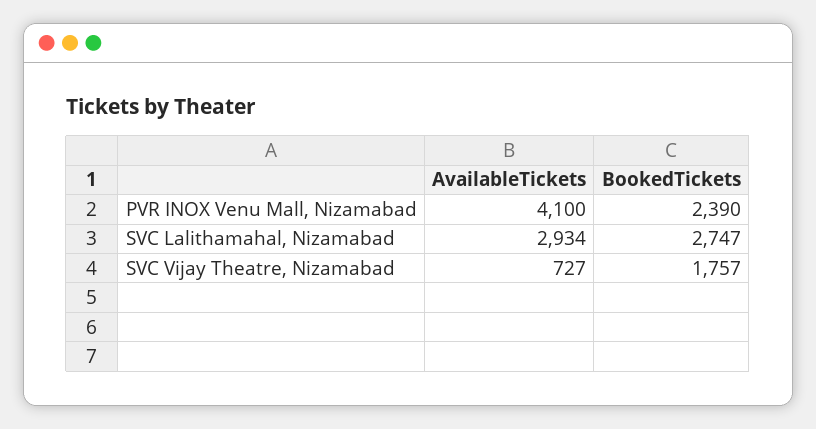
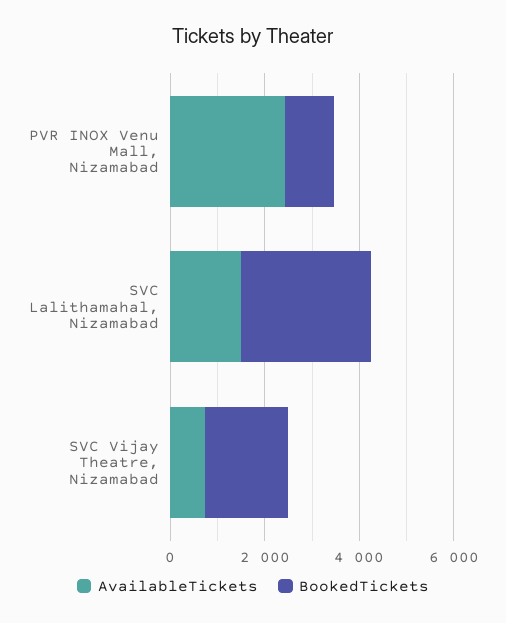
  {
    "AvailableTickets": {
-     "PVR INOX Venu Mall, Nizamabad": 4100,
+     "PVR INOX Venu Mall, Nizamabad": 2500,
-     "SVC Lalithamahal, Nizamabad": 2934,
+     "SVC Lalithamahal, Nizamabad": 1500,
      "SVC Vijay Theatre, Nizamabad": 727
    },
    "BookedTickets": {
-     "PVR INOX Venu Mall, Nizamabad": 2390,
+     "PVR INOX Venu Mall, Nizamabad": 1000,
      "SVC Lalithamahal, Nizamabad": 2747,
      "SVC Vijay Theatre, Nizamabad": 1757
    }
  }

